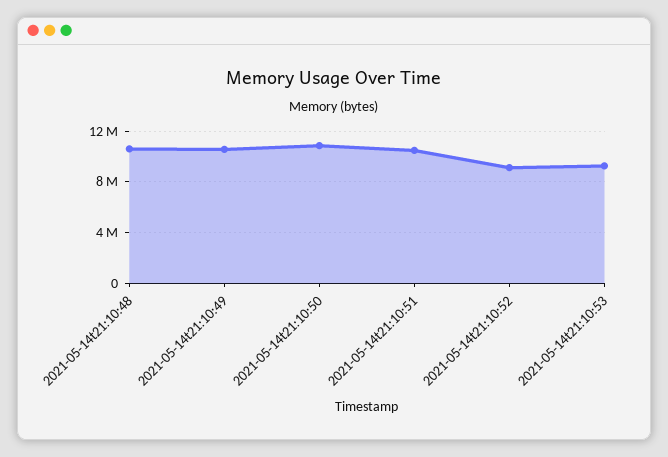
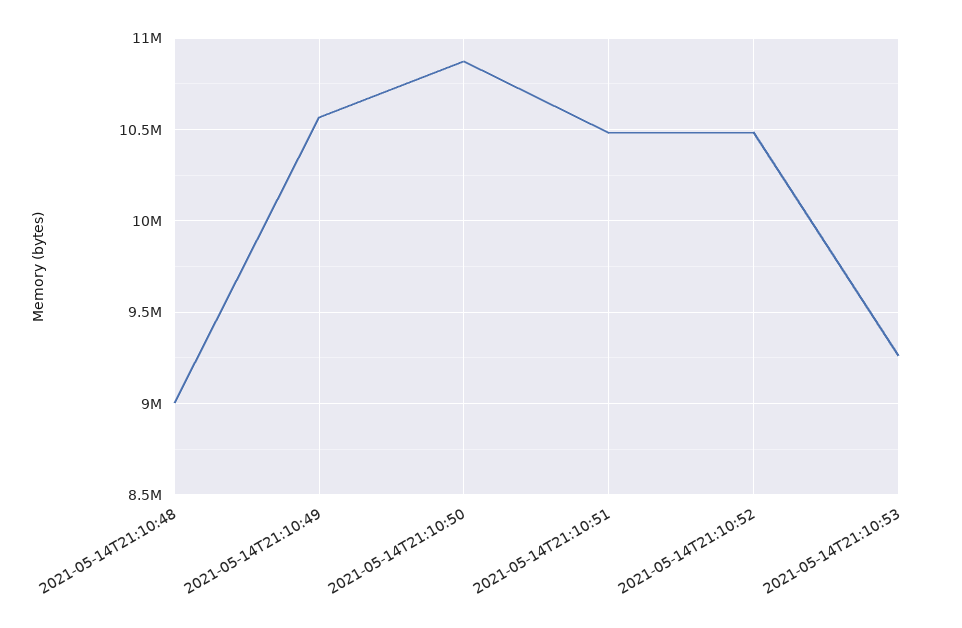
  {
-   "2021-05-14t21:10:48": 10500000,
+   "2021-05-14t21:10:48": 9000000,
    "2021-05-14t21:10:49": 10550000,
    "2021-05-14t21:10:50": 10850000,
    "2021-05-14t21:10:51": 10500000,
-   "2021-05-14t21:10:52": 9000000,
+   "2021-05-14t21:10:52": 10500000,
    "2021-05-14t21:10:53": 9250000
  }

